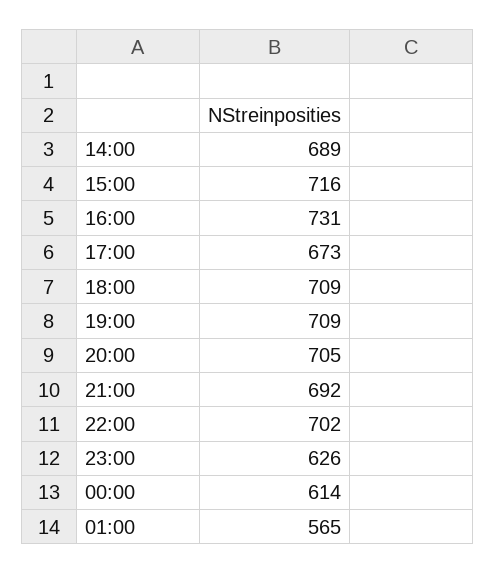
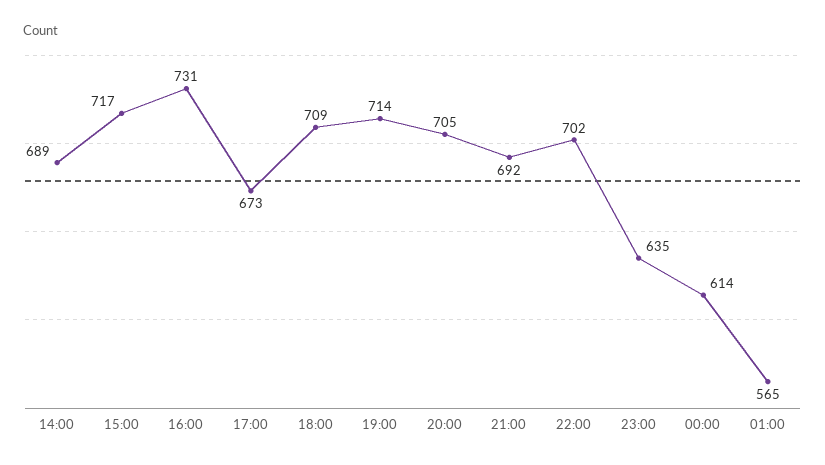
  {
    "14:00": 689,
-   "15:00": 716,
+   "15:00": 717,
    "16:00": 731,
    "17:00": 673,
    "18:00": 709,
-   "19:00": 709,
+   "19:00": 714,
    "20:00": 705,
    "21:00": 692,
    "22:00": 702,
-   "23:00": 626,
+   "23:00": 635,
    "00:00": 614,
    "01:00": 565
  }

